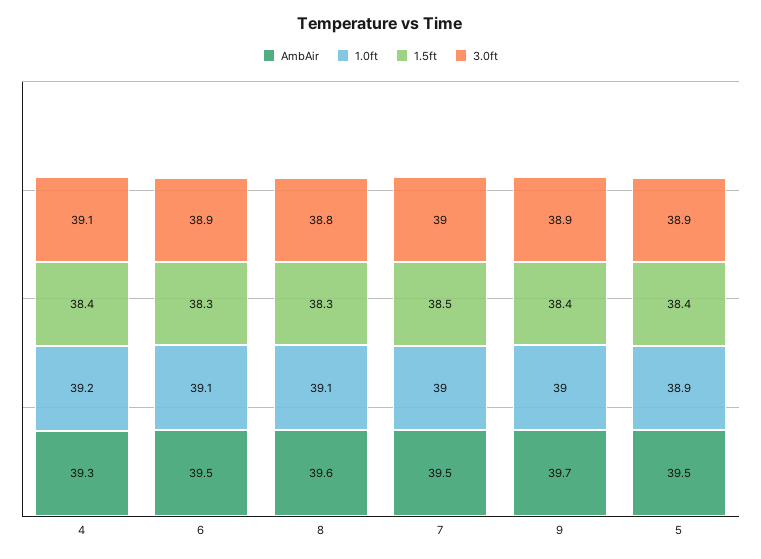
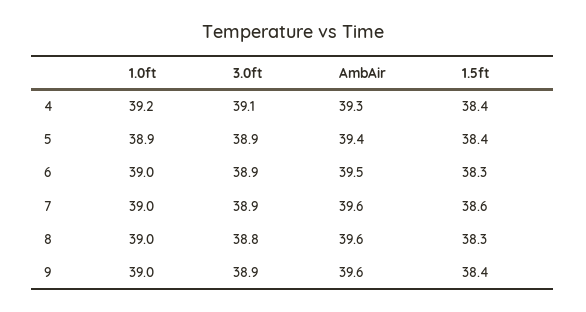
  {
    "AmbAir": {
      "4": 39.3,
      "6": 39.5,
      "8": 39.6,
-     "7": 39.5,
+     "7": 39.6,
-     "9": 39.7,
+     "9": 39.6,
-     "5": 39.5
+     "5": 39.4
    },
    "1.0ft": {
      "4": 39.2,
-     "6": 39.1,
+     "6": 39,
-     "8": 39.1,
+     "8": 39,
      "7": 39,
      "9": 39,
      "5": 38.9
    },
    "1.5ft": {
      "4": 38.4,
      "6": 38.3,
      "8": 38.3,
-     "7": 38.5,
+     "7": 38.6,
      "9": 38.4,
      "5": 38.4
    },
    "3.0ft": {
      "4": 39.1,
      "6": 38.9,
      "8": 38.8,
-     "7": 39,
+     "7": 38.9,
      "9": 38.9,
      "5": 38.9
    }
  }

